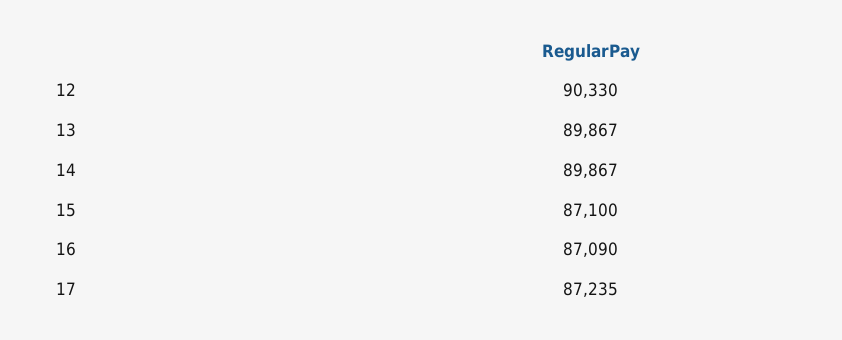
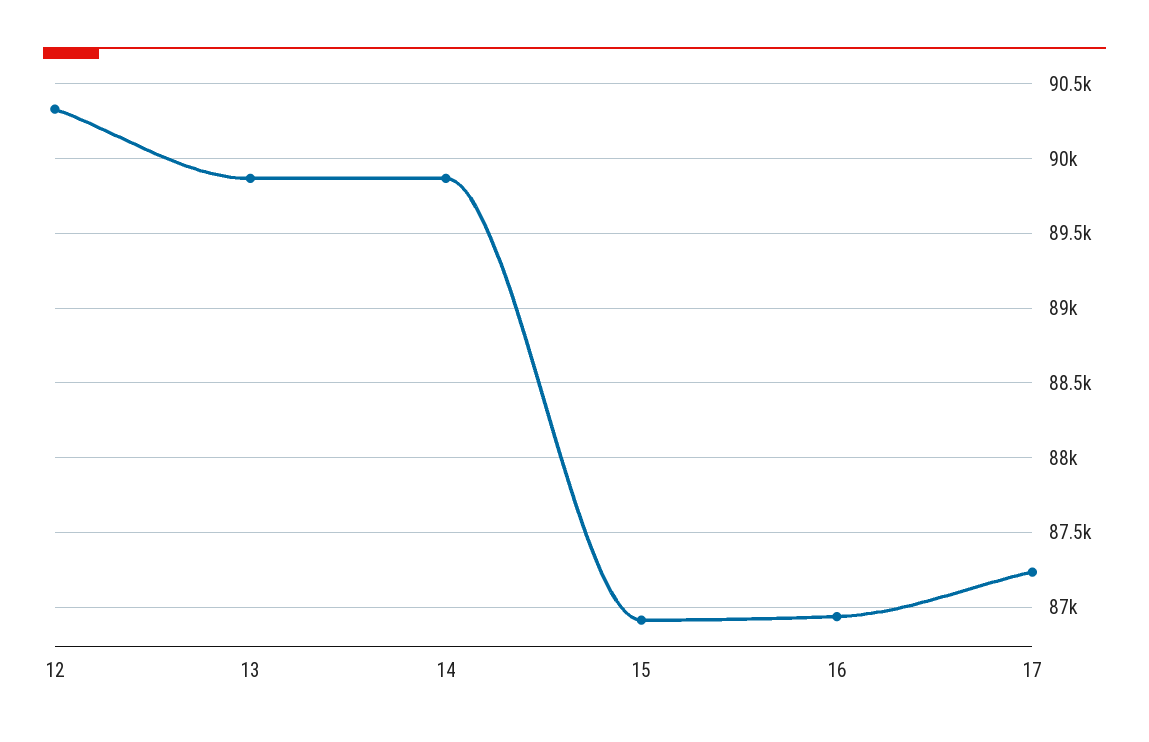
  {
    "12": 90330,
    "13": 89867,
    "14": 89867,
-   "15": 87100,
+   "15": 86900,
-   "16": 87090,
+   "16": 86950,
    "17": 87235
  }

